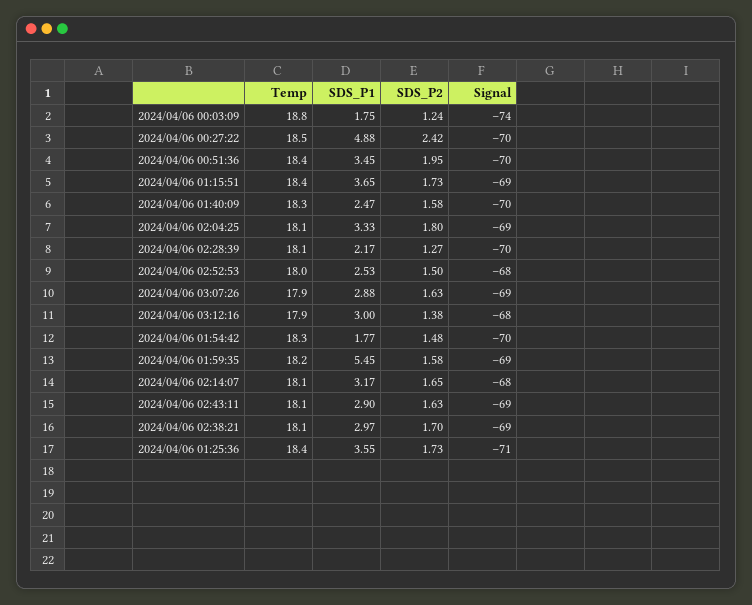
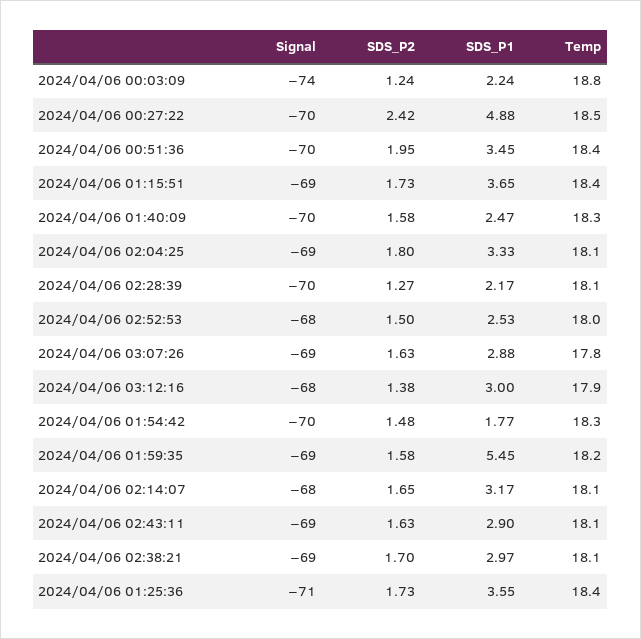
  {
    "Temp": {
      "2024/04/06 00:03:09": 18.8,
      "2024/04/06 00:27:22": 18.5,
      "2024/04/06 00:51:36": 18.4,
      "2024/04/06 01:15:51": 18.4,
      "2024/04/06 01:40:09": 18.3,
      "2024/04/06 02:04:25": 18.1,
      "2024/04/06 02:28:39": 18.1,
      "2024/04/06 02:52:53": 18,
-     "2024/04/06 03:07:26": 17.9,
+     "2024/04/06 03:07:26": 17.8,
      "2024/04/06 03:12:16": 17.9,
      "2024/04/06 01:54:42": 18.3,
      "2024/04/06 01:59:35": 18.2,
      "2024/04/06 02:14:07": 18.1,
      "2024/04/06 02:43:11": 18.1,
      "2024/04/06 02:38:21": 18.1,
      "2024/04/06 01:25:36": 18.4
    },
    "SDS_P1": {
-     "2024/04/06 00:03:09": 1.75,
+     "2024/04/06 00:03:09": 2.24,
      "2024/04/06 00:27:22": 4.88,
      "2024/04/06 00:51:36": 3.45,
      "2024/04/06 01:15:51": 3.65,
      "2024/04/06 01:40:09": 2.47,
      "2024/04/06 02:04:25": 3.33,
      "2024/04/06 02:28:39": 2.17,
      "2024/04/06 02:52:53": 2.53,
      "2024/04/06 03:07:26": 2.88,
      "2024/04/06 03:12:16": 3,
      "2024/04/06 01:54:42": 1.77,
      "2024/04/06 01:59:35": 5.45,
      "2024/04/06 02:14:07": 3.17,
      "2024/04/06 02:43:11": 2.9,
      "2024/04/06 02:38:21": 2.97,
      "2024/04/06 01:25:36": 3.55
    },
    "SDS_P2": {
      "2024/04/06 00:03:09": 1.24,
      "2024/04/06 00:27:22": 2.42,
      "2024/04/06 00:51:36": 1.95,
      "2024/04/06 01:15:51": 1.73,
      "2024/04/06 01:40:09": 1.58,
      "2024/04/06 02:04:25": 1.8,
      "2024/04/06 02:28:39": 1.27,
      "2024/04/06 02:52:53": 1.5,
      "2024/04/06 03:07:26": 1.63,
      "2024/04/06 03:12:16": 1.38,
      "2024/04/06 01:54:42": 1.48,
      "2024/04/06 01:59:35": 1.58,
      "2024/04/06 02:14:07": 1.65,
      "2024/04/06 02:43:11": 1.63,
      "2024/04/06 02:38:21": 1.7,
      "2024/04/06 01:25:36": 1.73
    },
    "Signal": {
      "2024/04/06 00:03:09": -74,
      "2024/04/06 00:27:22": -70,
      "2024/04/06 00:51:36": -70,
      "2024/04/06 01:15:51": -69,
      "2024/04/06 01:40:09": -70,
      "2024/04/06 02:04:25": -69,
      "2024/04/06 02:28:39": -70,
      "2024/04/06 02:52:53": -68,
      "2024/04/06 03:07:26": -69,
      "2024/04/06 03:12:16": -68,
      "2024/04/06 01:54:42": -70,
      "2024/04/06 01:59:35": -69,
      "2024/04/06 02:14:07": -68,
      "2024/04/06 02:43:11": -69,
      "2024/04/06 02:38:21": -69,
      "2024/04/06 01:25:36": -71
    }
  }

